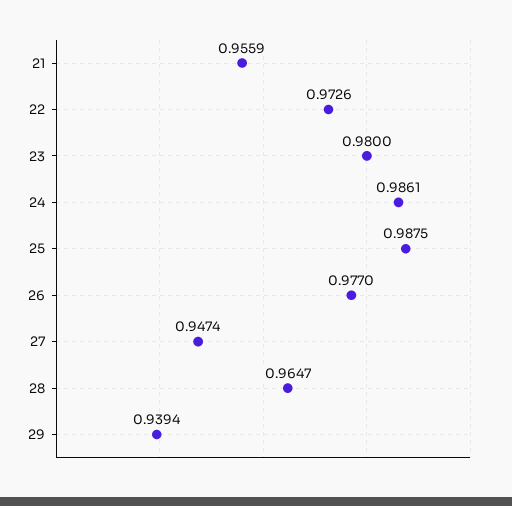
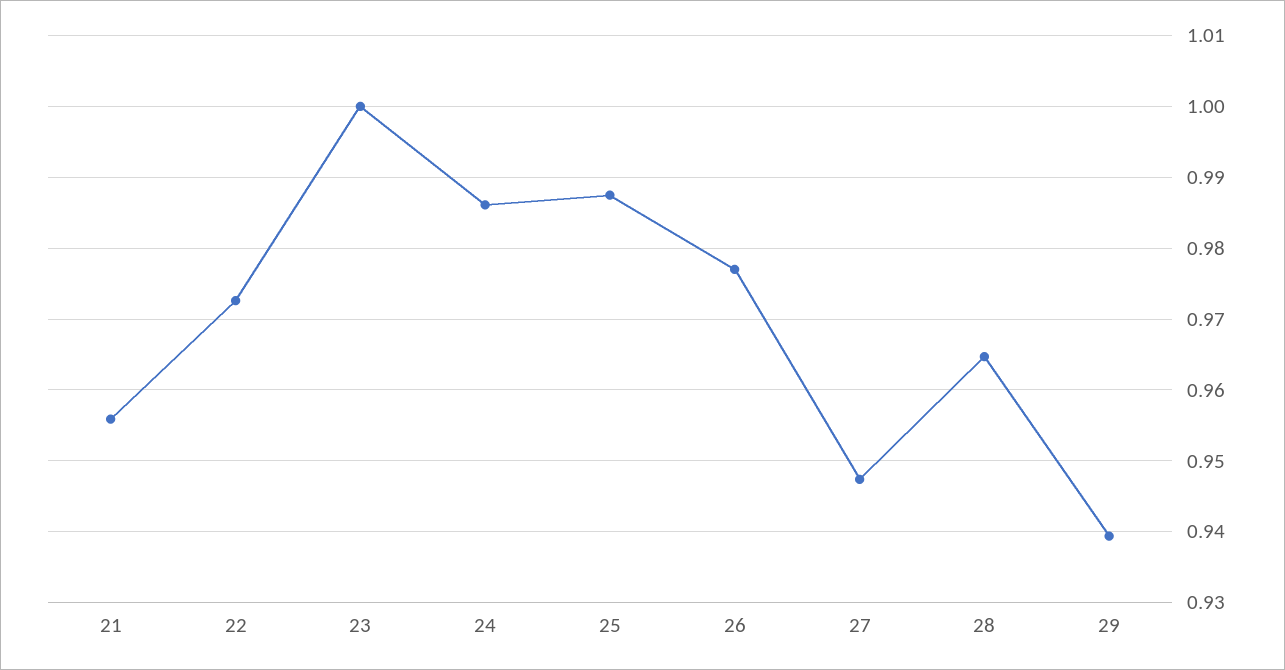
  {
    "21": 0.9559,
    "22": 0.9726,
-   "23": 0.98,
+   "23": 1,
    "24": 0.9861,
    "25": 0.9875,
    "26": 0.977,
    "27": 0.9474,
    "28": 0.9647,
    "29": 0.9394
  }

